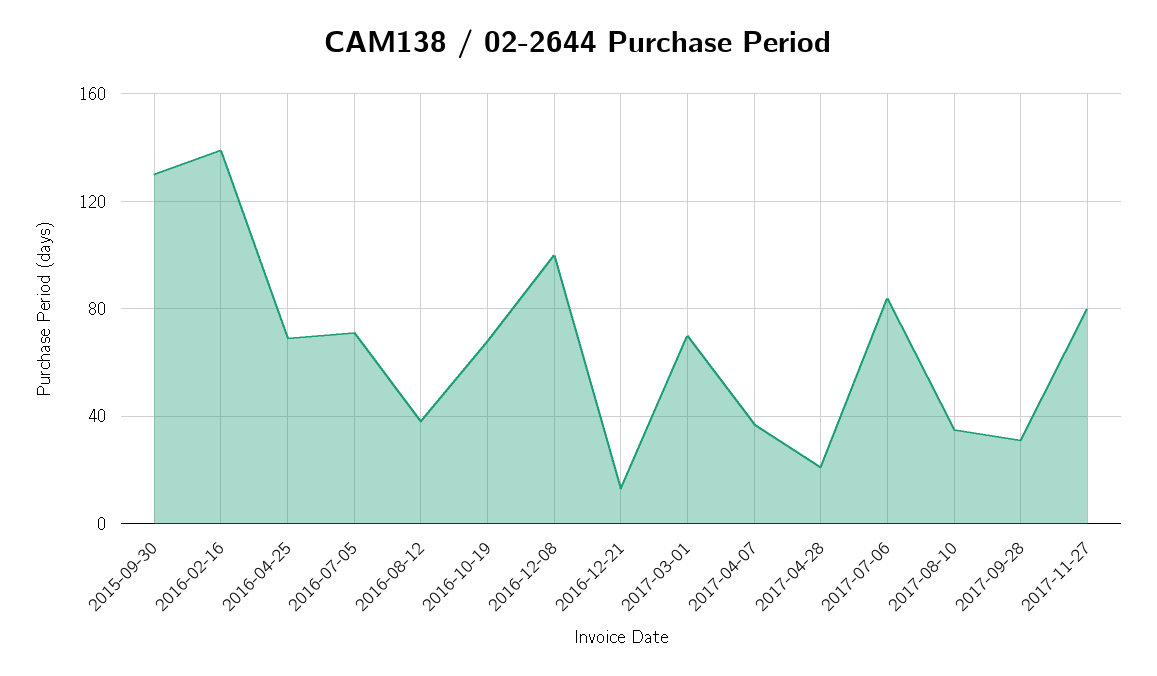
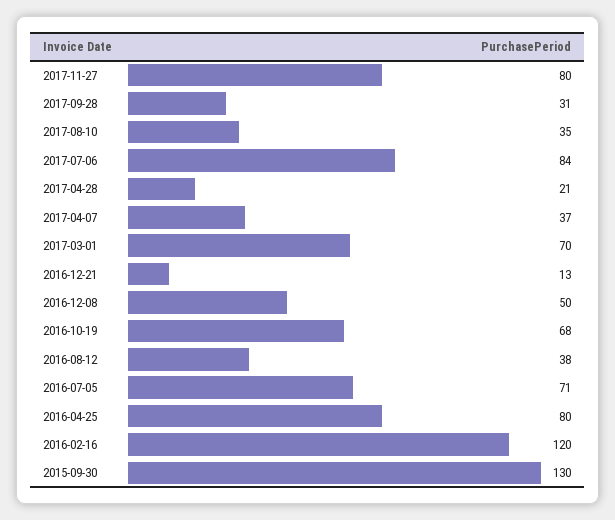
  {
    "2015-09-30": 130,
-   "2016-02-16": 140,
+   "2016-02-16": 120,
-   "2016-04-25": 70,
+   "2016-04-25": 80,
    "2016-07-05": 71,
    "2016-08-12": 38,
    "2016-10-19": 68,
-   "2016-12-08": 100,
+   "2016-12-08": 50,
    "2016-12-21": 13,
    "2017-03-01": 70,
    "2017-04-07": 37,
    "2017-04-28": 21,
    "2017-07-06": 84,
    "2017-08-10": 35,
    "2017-09-28": 31,
    "2017-11-27": 80
  }

